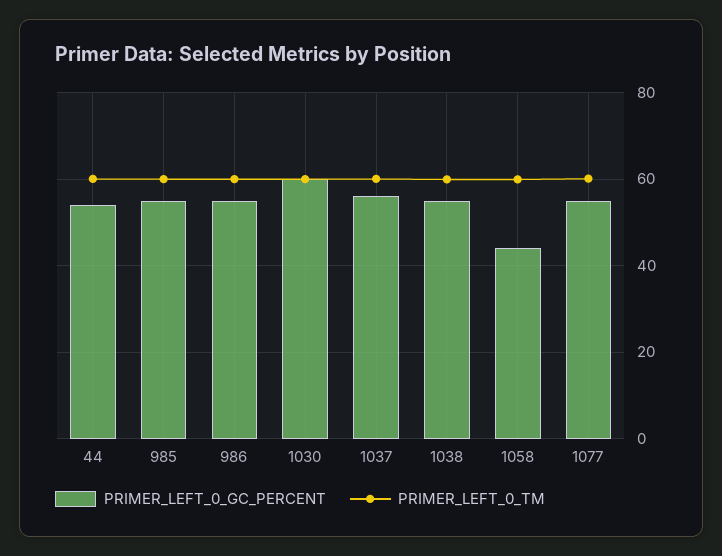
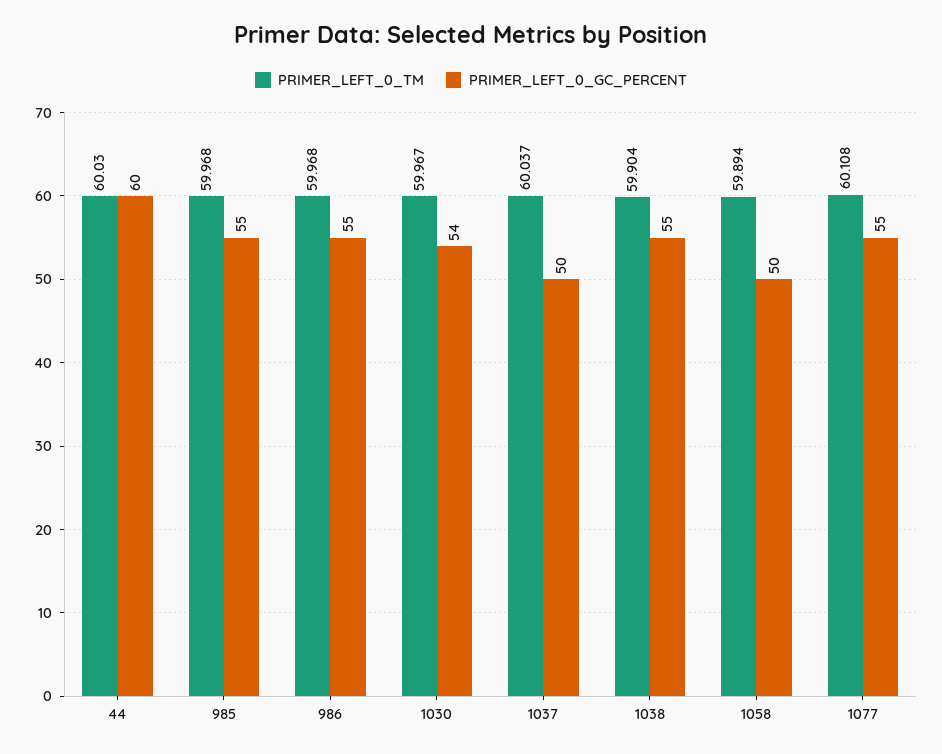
  {
    "PRIMER_LEFT_0_GC_PERCENT": {
-     "44": 54,
+     "44": 60,
      "985": 55,
      "986": 55,
-     "1030": 60,
+     "1030": 54,
-     "1037": 56,
+     "1037": 50,
      "1038": 55,
-     "1058": 44,
+     "1058": 50,
      "1077": 55
    },
    "PRIMER_LEFT_0_TM": {
      "44": 60.03,
      "985": 59.968,
      "986": 59.968,
      "1030": 59.967,
      "1037": 60.037,
      "1038": 59.904,
      "1058": 59.894,
      "1077": 60.108
    }
  }

